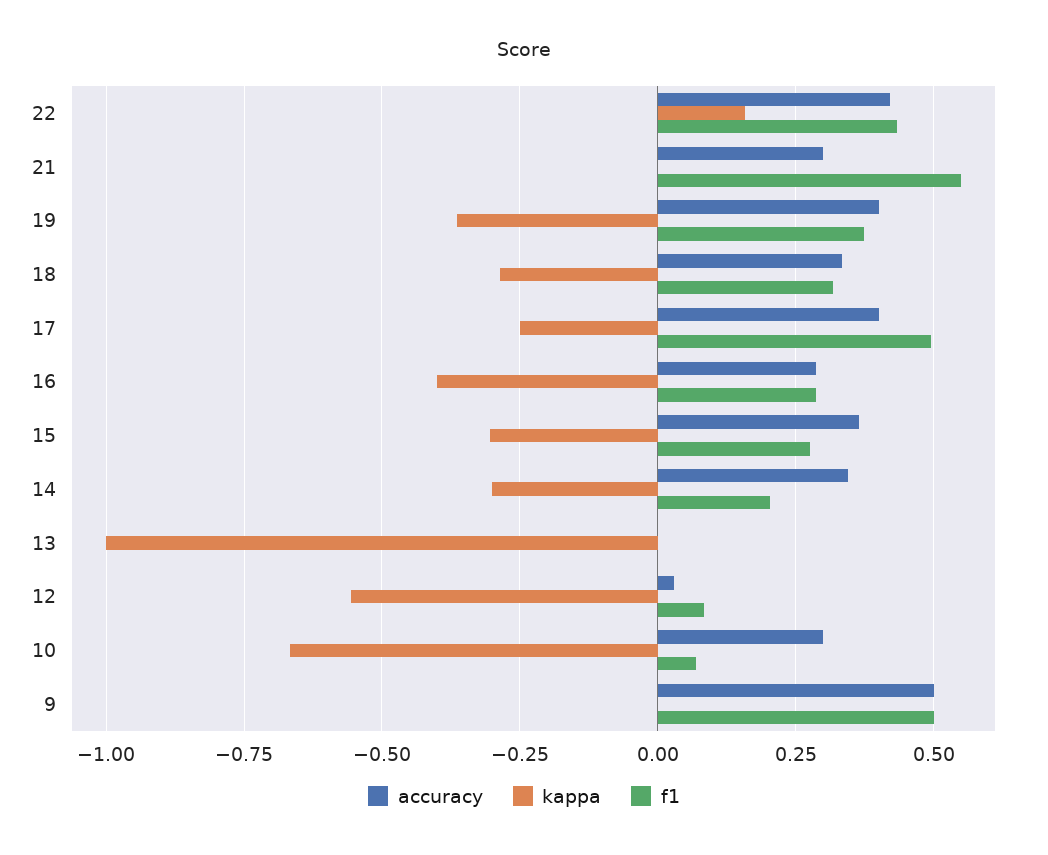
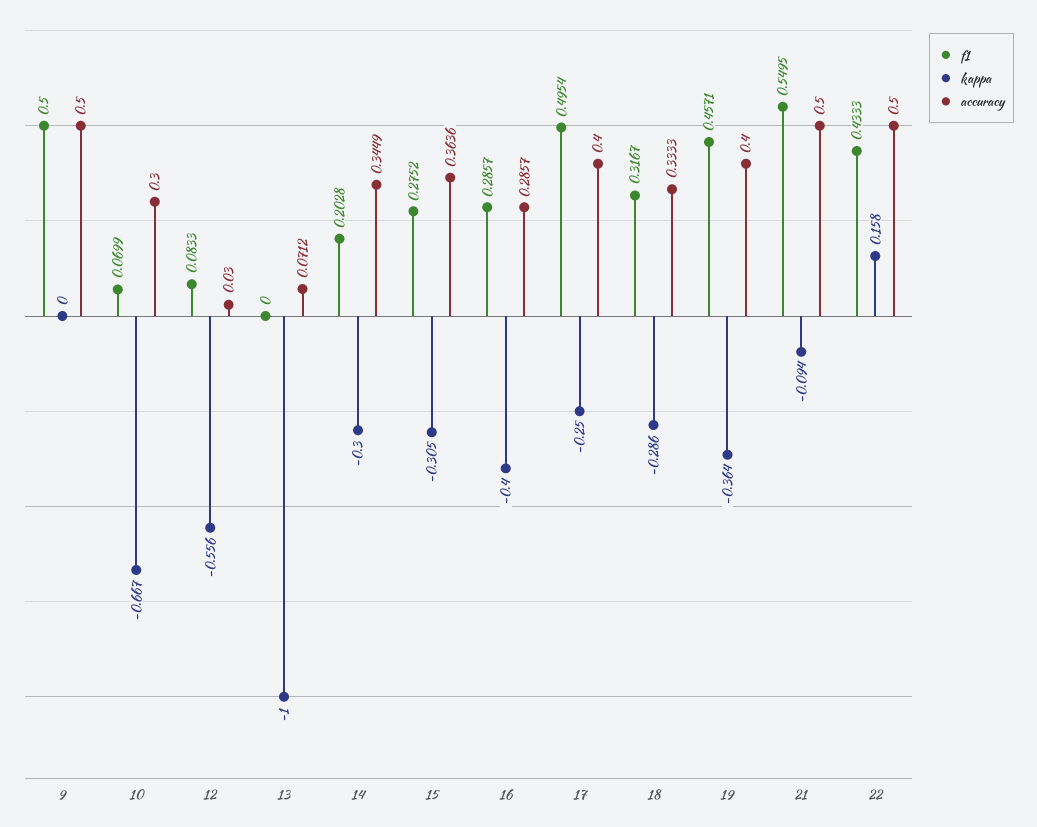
  {
    "accuracy": {
-     "22": 0.425,
+     "22": 0.5,
-     "21": 0.3,
+     "21": 0.5,
      "19": 0.4,
      "18": 0.3333,
      "17": 0.4,
      "16": 0.2857,
      "15": 0.3636,
      "14": 0.3449,
-     "13": 0,
+     "13": 0.0712,
      "12": 0.03,
      "10": 0.3,
      "9": 0.5
    },
    "kappa": {
      "22": 0.158,
-     "21": 0,
+     "21": -0.094,
      "19": -0.364,
      "18": -0.286,
      "17": -0.25,
      "16": -0.4,
      "15": -0.305,
      "14": -0.3,
      "13": -1,
      "12": -0.556,
      "10": -0.667,
      "9": 0
    },
    "f1": {
      "22": 0.4333,
      "21": 0.5495,
-     "19": 0.375,
+     "19": 0.4571,
      "18": 0.3167,
      "17": 0.4954,
      "16": 0.2857,
      "15": 0.2752,
      "14": 0.2028,
      "13": 0,
      "12": 0.0833,
      "10": 0.0699,
      "9": 0.5
    }
  }

